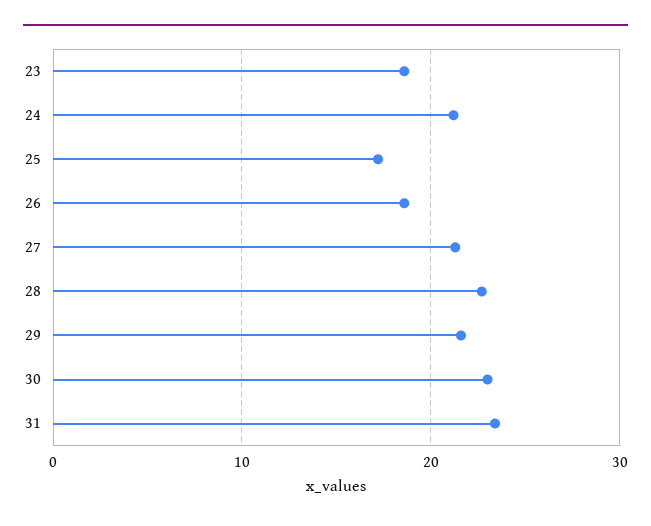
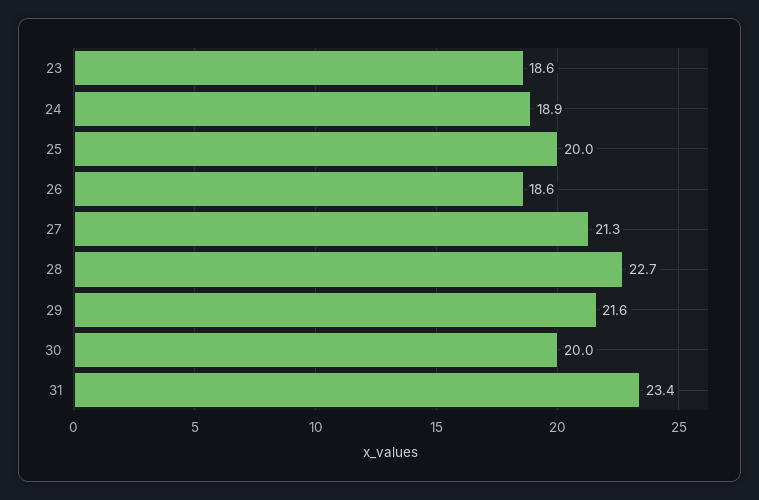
  {
    "23": 18.6,
-   "24": 21,
+   "24": 18.9,
-   "25": 17,
+   "25": 20,
    "26": 18.6,
    "27": 21.3,
    "28": 22.7,
    "29": 21.6,
-   "30": 23,
+   "30": 20,
    "31": 23.4
  }

